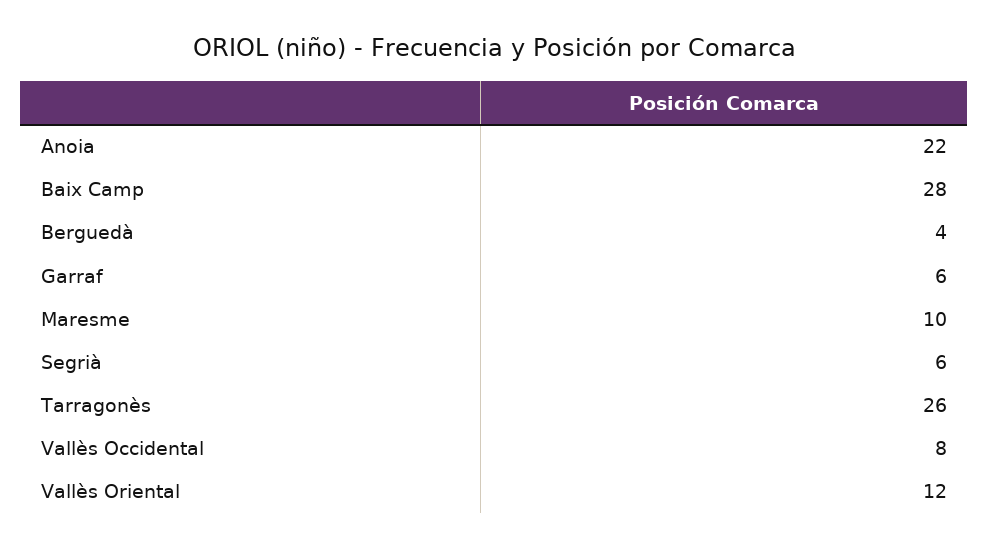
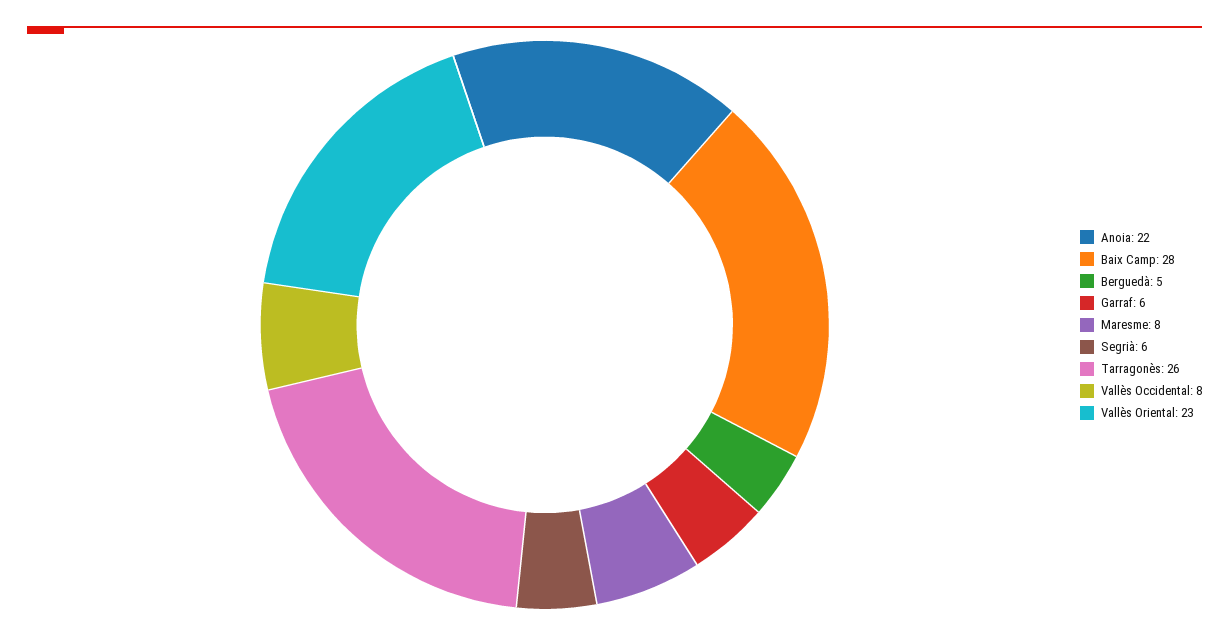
  {
    "Anoia": 22,
    "Baix Camp": 28,
-   "Berguedà": 4,
+   "Berguedà": 5,
    "Garraf": 6,
-   "Maresme": 10,
+   "Maresme": 8,
    "Segrià": 6,
    "Tarragonès": 26,
    "Vallès Occidental": 8,
-   "Vallès Oriental": 12
+   "Vallès Oriental": 23
  }

